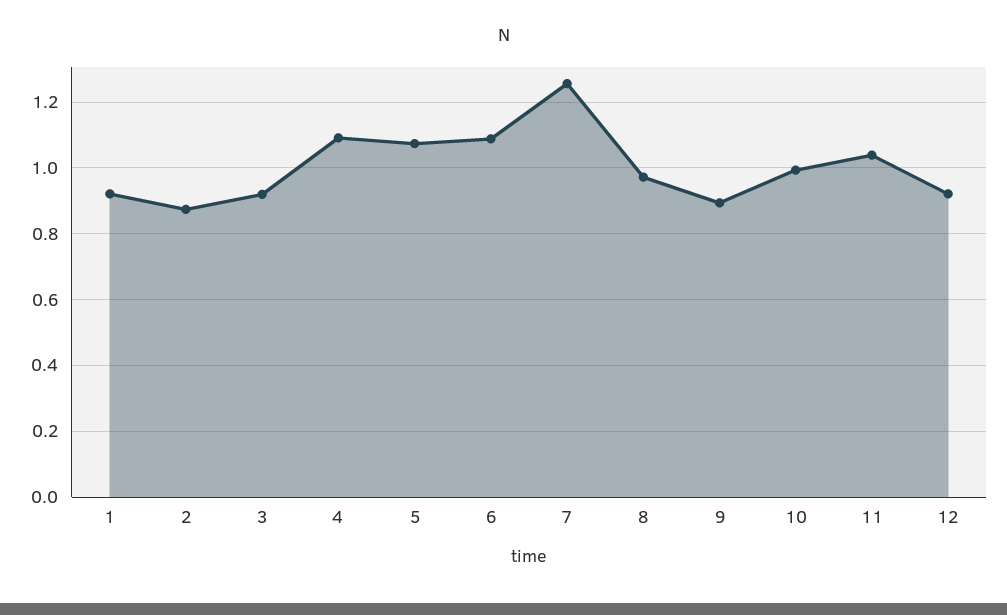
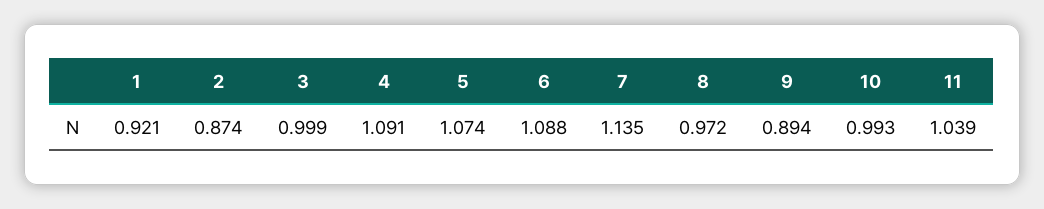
  {
    "1": 0.921,
    "2": 0.874,
-   "3": 0.92,
+   "3": 0.999,
    "4": 1.091,
    "5": 1.074,
    "6": 1.088,
-   "7": 1.26,
+   "7": 1.135,
    "8": 0.972,
    "9": 0.894,
    "10": 0.993,
-   "11": 1.039,
+   "11": 1.039
-   "12": 0.92
  }

